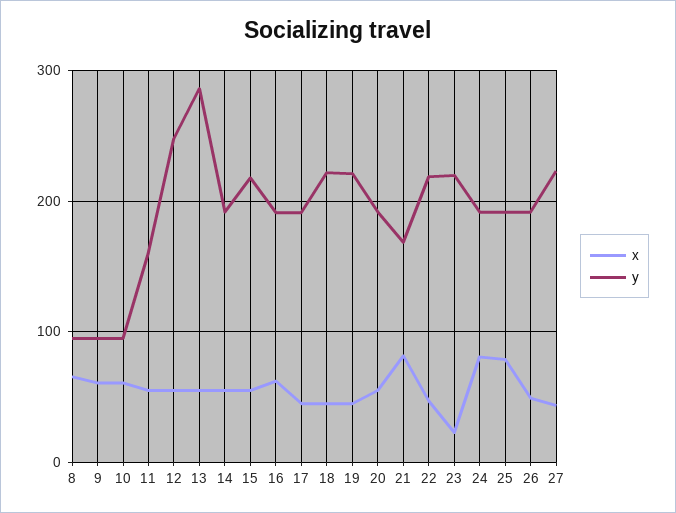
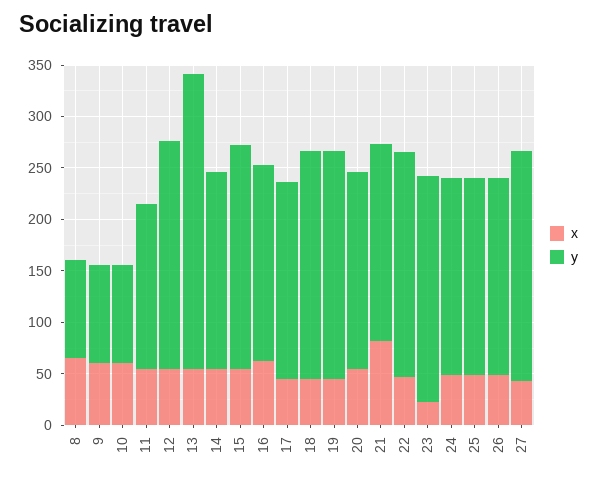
  {
    "x": {
      "8": 70,
      "9": 60,
      "10": 60,
      "11": 60,
      "12": 60,
      "13": 60,
      "14": 60,
      "15": 60,
      "16": 60,
      "17": 50,
      "18": 50,
      "19": 50,
      "20": 60,
      "21": 80,
      "22": 50,
      "23": 20,
-     "24": 80,
+     "24": 50,
-     "25": 80,
+     "25": 50,
      "26": 50,
      "27": 40
    },
    "y": {
      "8": 100,
      "9": 100,
      "10": 100,
      "11": 160,
-     "12": 250,
+     "12": 220,
      "13": 290,
      "14": 190,
      "15": 220,
      "16": 190,
      "17": 190,
      "18": 220,
      "19": 220,
      "20": 190,
-     "21": 170,
+     "21": 190,
      "22": 220,
      "23": 220,
      "24": 190,
      "25": 190,
      "26": 190,
      "27": 220
    }
  }

